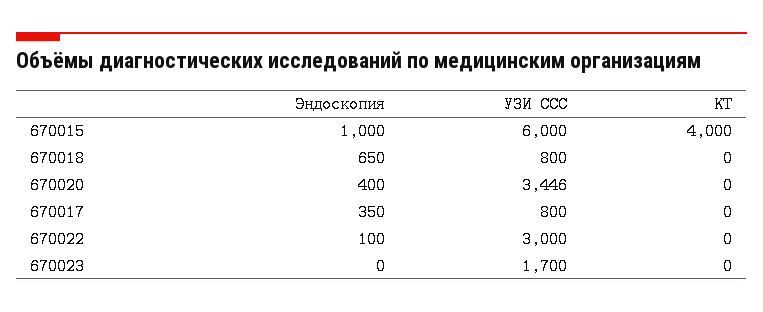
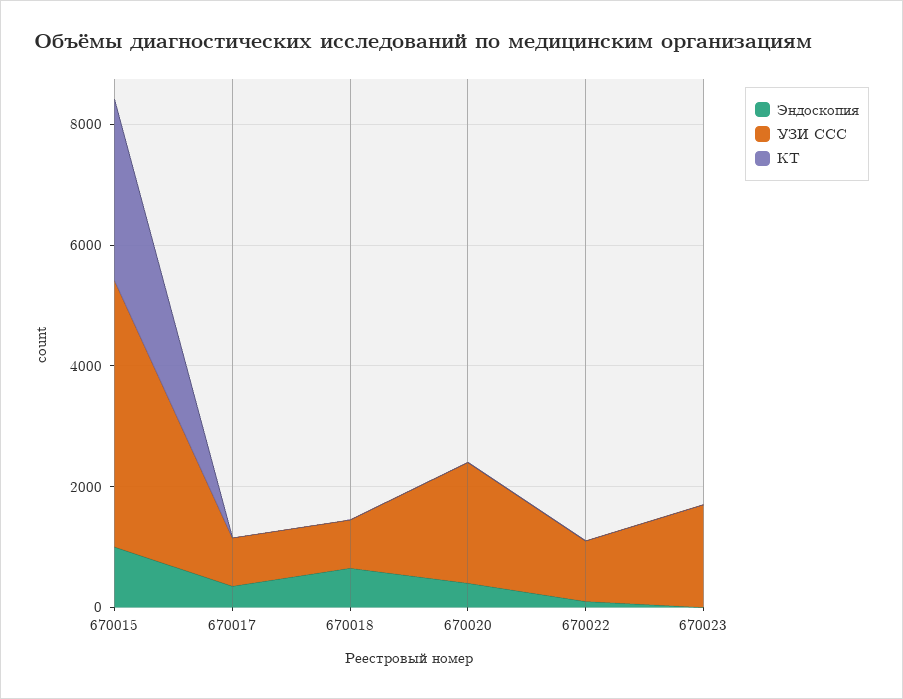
  {
    "Эндоскопия": {
      "670015": 1000,
      "670018": 650,
      "670020": 400,
      "670017": 350,
      "670022": 100,
      "670023": 0
    },
    "УЗИ ССС": {
-     "670015": 6000,
+     "670015": 4500,
      "670018": 800,
-     "670020": 3446,
+     "670020": 2000,
      "670017": 800,
-     "670022": 3000,
+     "670022": 1000,
      "670023": 1700
    },
    "КТ": {
-     "670015": 4000,
+     "670015": 3000,
      "670018": 0,
      "670020": 0,
      "670017": 0,
      "670022": 0,
      "670023": 0
    }
  }

